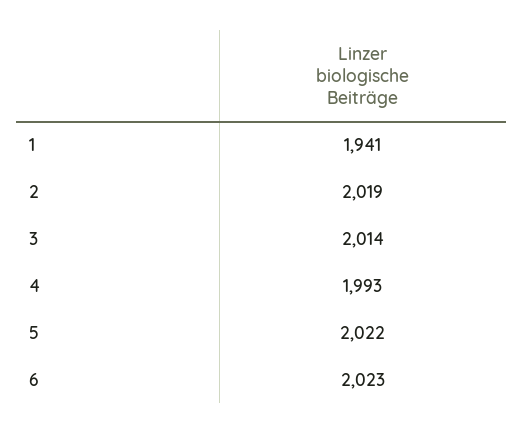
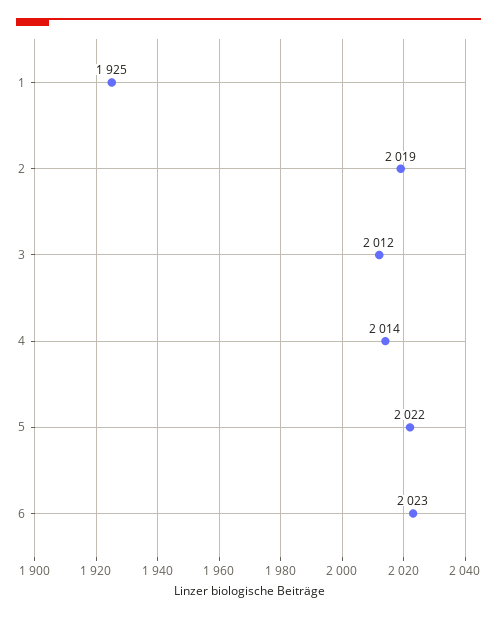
  {
-   "1": 1941,
+   "1": 1925,
    "2": 2019,
-   "3": 2014,
+   "3": 2012,
-   "4": 1993,
+   "4": 2014,
    "5": 2022,
    "6": 2023
  }

